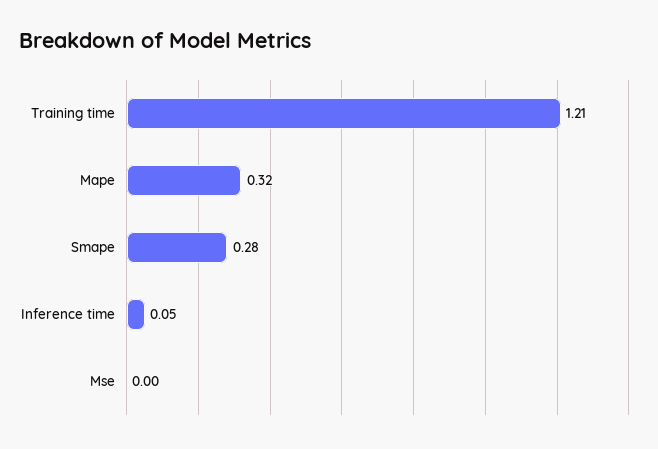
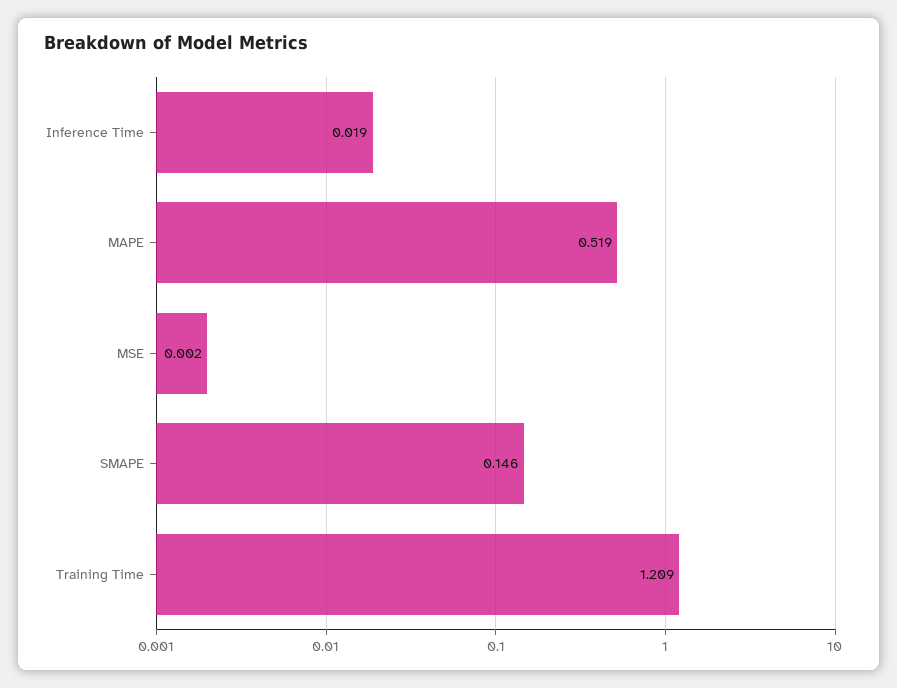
  {
    "Training time": 1.209,
-   "Mape": 0.32,
+   "Mape": 0.519,
-   "Smape": 0.28,
+   "Smape": 0.146,
-   "Inference time": 0.05,
+   "Inference time": 0.019,
    "Mse": 0.002
  }

